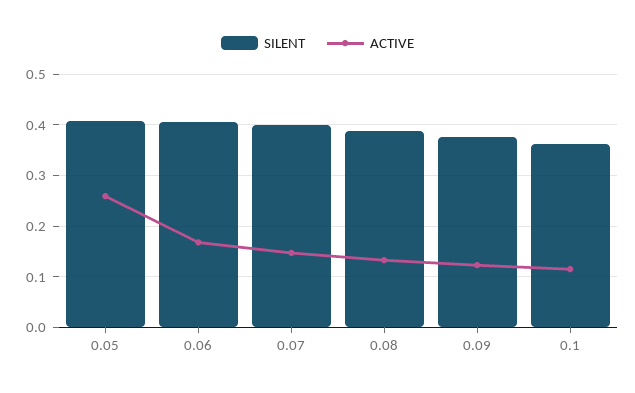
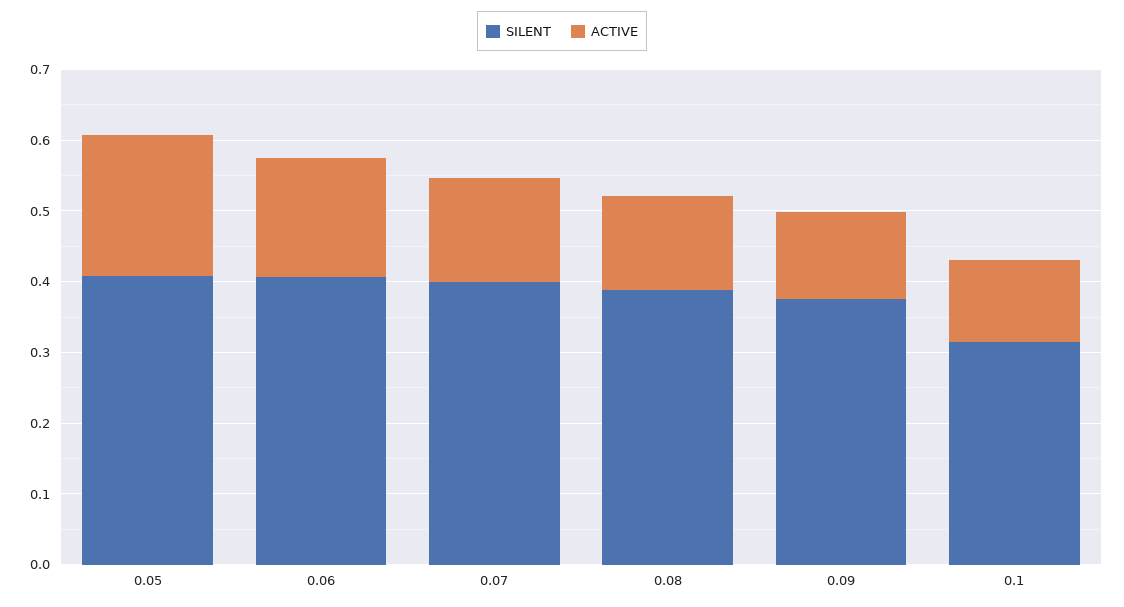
  {
    "SILENT": {
      "0.05": 0.4,
      "0.06": 0.4,
      "0.07": 0.4,
      "0.08": 0.38,
      "0.09": 0.38,
-     "0.1": 0.36
+     "0.1": 0.32
    },
    "ACTIVE": {
-     "0.05": 0.26,
+     "0.05": 0.2,
      "0.06": 0.16,
      "0.07": 0.14,
      "0.08": 0.14,
      "0.09": 0.12,
      "0.1": 0.12
    }
  }

